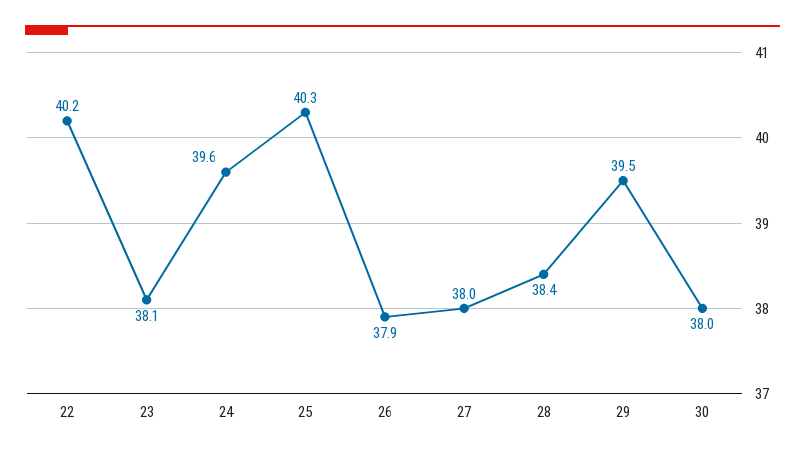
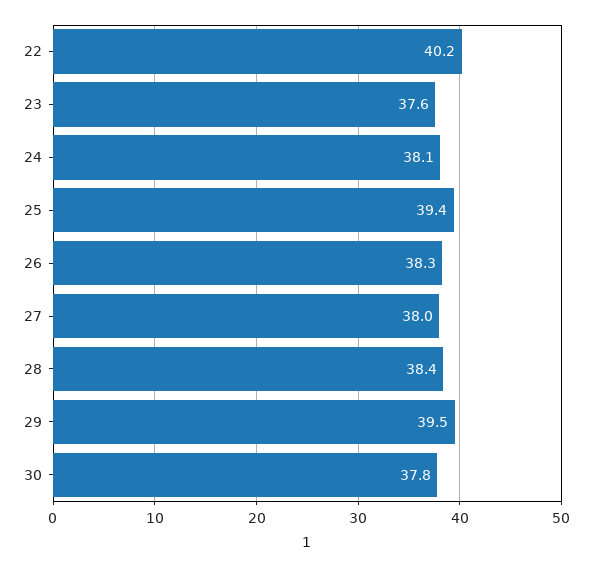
  {
    "22": 40.2,
-   "23": 38.1,
+   "23": 37.6,
-   "24": 39.6,
+   "24": 38.1,
-   "25": 40.3,
+   "25": 39.4,
-   "26": 37.9,
+   "26": 38.3,
    "27": 38,
    "28": 38.4,
    "29": 39.5,
-   "30": 38
+   "30": 37.8
  }

